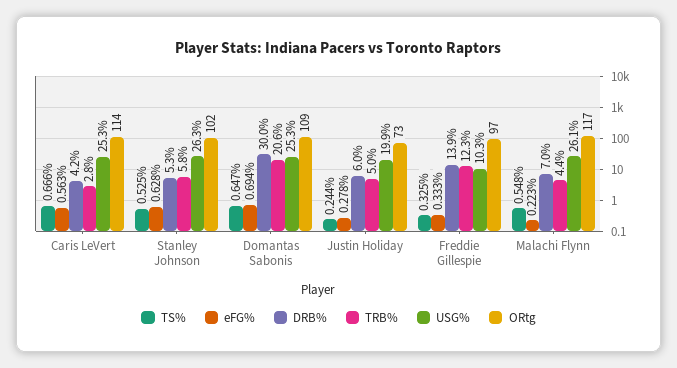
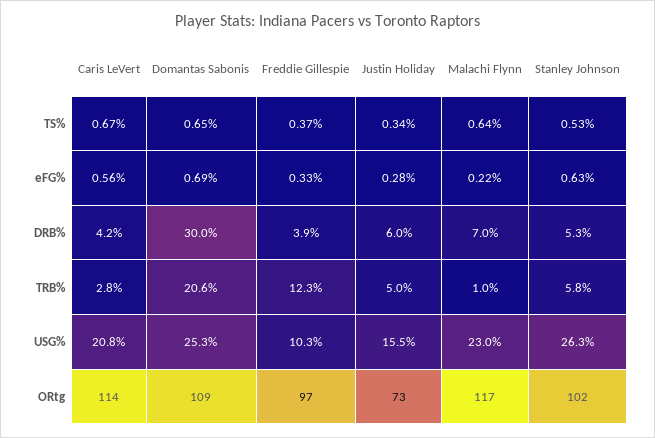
  {
    "TS%": {
      "Caris LeVert": 0.666,
      "Stanley Johnson": 0.525,
      "Domantas Sabonis": 0.647,
-     "Justin Holiday": 0.244,
+     "Justin Holiday": 0.34,
-     "Freddie Gillespie": 0.325,
+     "Freddie Gillespie": 0.37,
-     "Malachi Flynn": 0.548
+     "Malachi Flynn": 0.64
    },
    "eFG%": {
      "Caris LeVert": 0.563,
      "Stanley Johnson": 0.628,
      "Domantas Sabonis": 0.694,
      "Justin Holiday": 0.278,
      "Freddie Gillespie": 0.333,
      "Malachi Flynn": 0.223
    },
    "DRB%": {
      "Caris LeVert": 4.2,
      "Stanley Johnson": 5.3,
      "Domantas Sabonis": 30,
      "Justin Holiday": 6,
-     "Freddie Gillespie": 13.9,
+     "Freddie Gillespie": 3.9,
      "Malachi Flynn": 7
    },
    "TRB%": {
      "Caris LeVert": 2.8,
      "Stanley Johnson": 5.8,
      "Domantas Sabonis": 20.6,
      "Justin Holiday": 5,
      "Freddie Gillespie": 12.3,
-     "Malachi Flynn": 4.4
+     "Malachi Flynn": 1
    },
    "USG%": {
-     "Caris LeVert": 25.3,
+     "Caris LeVert": 20.8,
      "Stanley Johnson": 26.3,
      "Domantas Sabonis": 25.3,
-     "Justin Holiday": 19.9,
+     "Justin Holiday": 15.5,
      "Freddie Gillespie": 10.3,
-     "Malachi Flynn": 26.1
+     "Malachi Flynn": 23
    },
    "ORtg": {
      "Caris LeVert": 114,
      "Stanley Johnson": 102,
      "Domantas Sabonis": 109,
      "Justin Holiday": 73,
      "Freddie Gillespie": 97,
      "Malachi Flynn": 117
    }
  }

